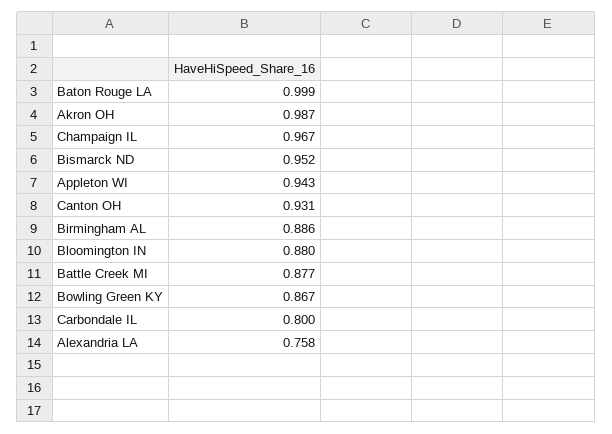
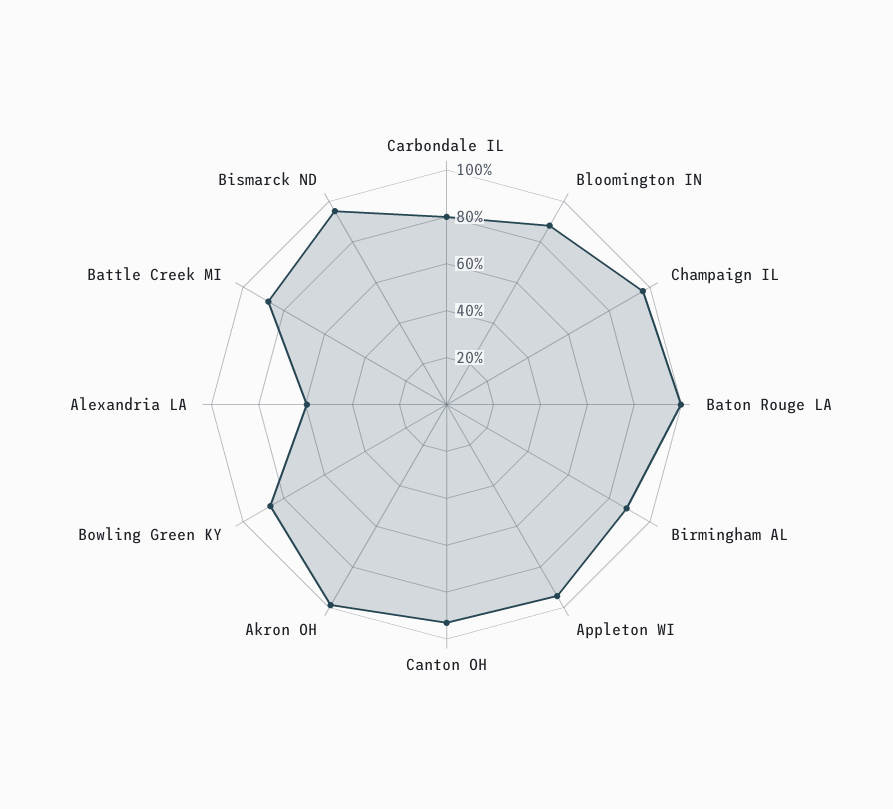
  {
    "Baton Rouge LA": 0.999,
    "Akron OH": 0.987,
    "Champaign IL": 0.967,
    "Bismarck ND": 0.952,
    "Appleton WI": 0.943,
    "Canton OH": 0.931,
    "Birmingham AL": 0.886,
    "Bloomington IN": 0.88,
    "Battle Creek MI": 0.877,
    "Bowling Green KY": 0.867,
    "Carbondale IL": 0.8,
-   "Alexandria LA": 0.758
+   "Alexandria LA": 0.6
  }

